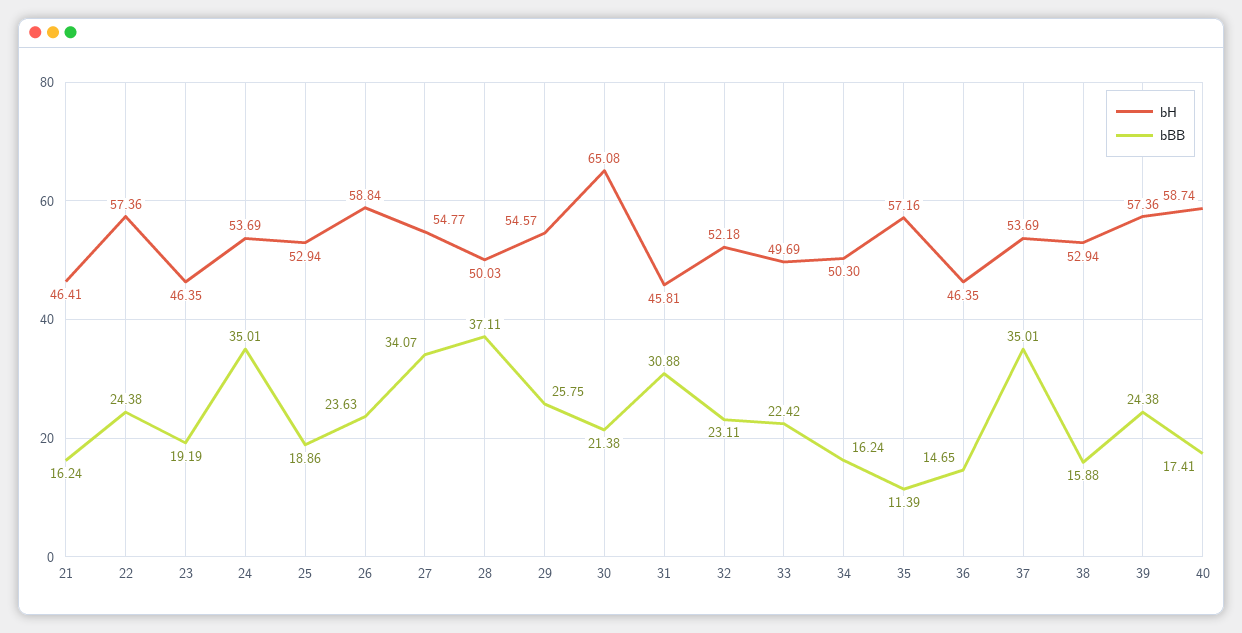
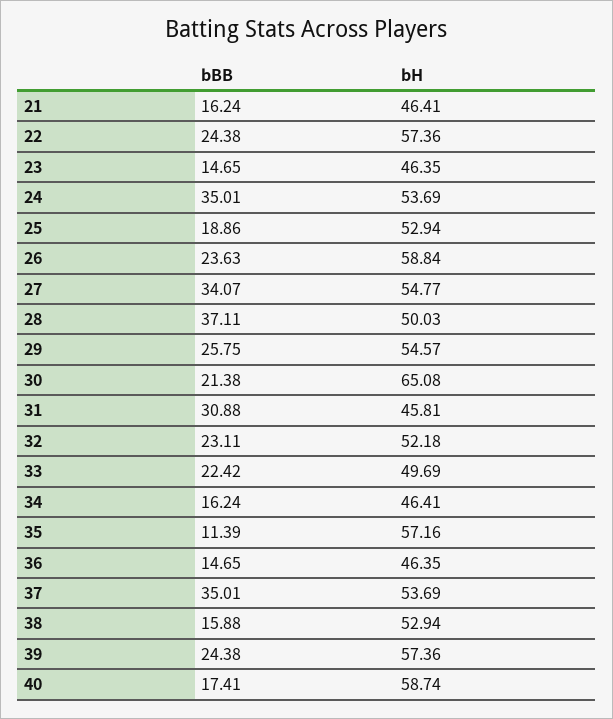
  {
    "bH": {
      "21": 46.41,
      "22": 57.36,
      "23": 46.35,
      "24": 53.69,
      "25": 52.94,
      "26": 58.84,
      "27": 54.77,
      "28": 50.03,
      "29": 54.57,
      "30": 65.08,
      "31": 45.81,
      "32": 52.18,
      "33": 49.69,
-     "34": 50.3,
+     "34": 46.41,
      "35": 57.16,
      "36": 46.35,
      "37": 53.69,
      "38": 52.94,
      "39": 57.36,
      "40": 58.74
    },
    "bBB": {
      "21": 16.24,
      "22": 24.38,
-     "23": 19.19,
+     "23": 14.65,
      "24": 35.01,
      "25": 18.86,
      "26": 23.63,
      "27": 34.07,
      "28": 37.11,
      "29": 25.75,
      "30": 21.38,
      "31": 30.88,
      "32": 23.11,
      "33": 22.42,
      "34": 16.24,
      "35": 11.39,
      "36": 14.65,
      "37": 35.01,
      "38": 15.88,
      "39": 24.38,
      "40": 17.41
    }
  }

